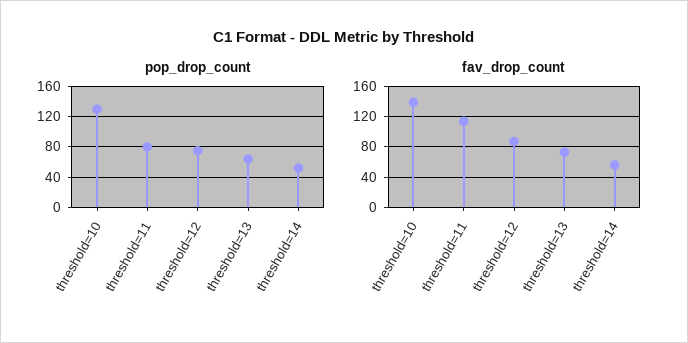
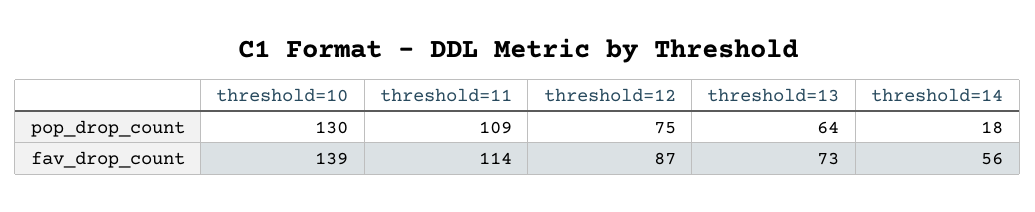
  {
    "pop_drop_count": {
      "threshold=10": 130,
-     "threshold=11": 80,
+     "threshold=11": 109,
      "threshold=12": 75,
      "threshold=13": 64,
-     "threshold=14": 50
+     "threshold=14": 18
    },
    "fav_drop_count": {
      "threshold=10": 139,
      "threshold=11": 114,
      "threshold=12": 87,
      "threshold=13": 73,
      "threshold=14": 56
    }
  }

